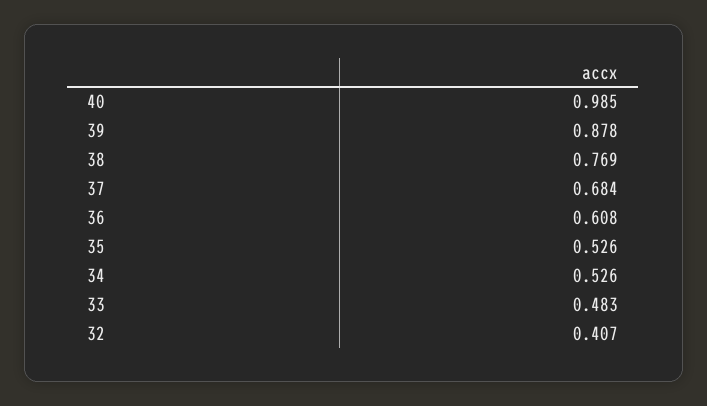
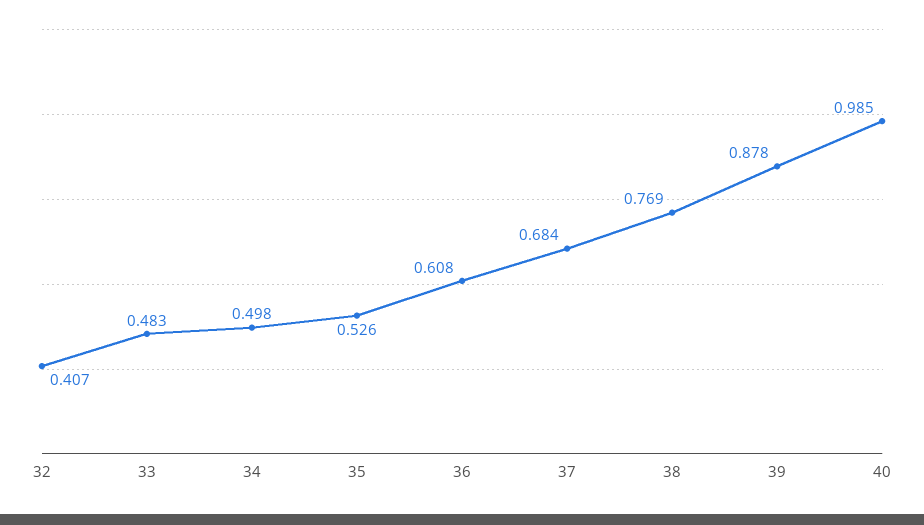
  {
    "40": 0.985,
    "39": 0.878,
    "38": 0.769,
    "37": 0.684,
    "36": 0.608,
    "35": 0.526,
-   "34": 0.526,
+   "34": 0.498,
    "33": 0.483,
    "32": 0.407
  }

